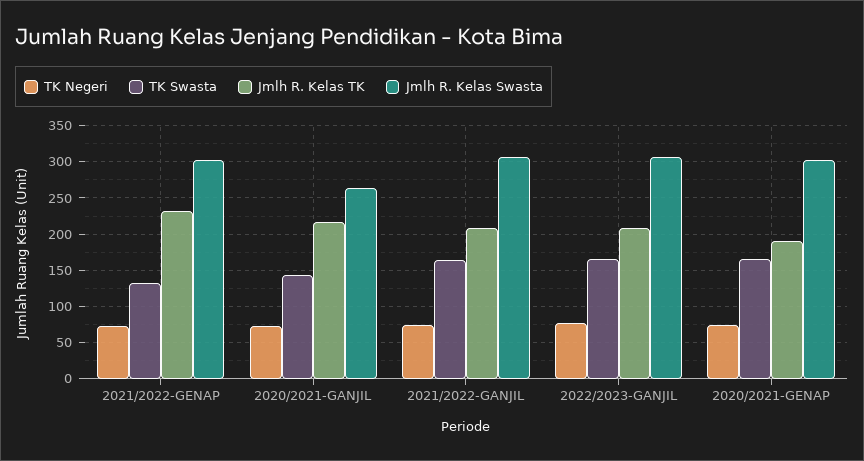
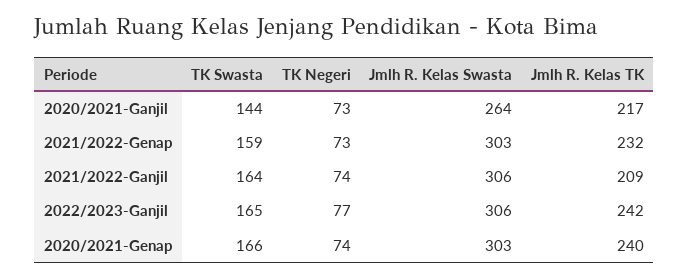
  {
    "TK Negeri": {
      "2021/2022-GENAP": 73,
      "2020/2021-GANJIL": 73,
      "2021/2022-GANJIL": 74,
      "2022/2023-GANJIL": 77,
      "2020/2021-GENAP": 74
    },
    "TK Swasta": {
-     "2021/2022-GENAP": 130,
+     "2021/2022-GENAP": 159,
      "2020/2021-GANJIL": 144,
      "2021/2022-GANJIL": 164,
      "2022/2023-GANJIL": 165,
      "2020/2021-GENAP": 166
    },
    "Jmlh R. Kelas TK": {
      "2021/2022-GENAP": 232,
      "2020/2021-GANJIL": 217,
      "2021/2022-GANJIL": 209,
-     "2022/2023-GANJIL": 210,
+     "2022/2023-GANJIL": 242,
-     "2020/2021-GENAP": 190
+     "2020/2021-GENAP": 240
    },
    "Jmlh R. Kelas Swasta": {
      "2021/2022-GENAP": 303,
      "2020/2021-GANJIL": 264,
      "2021/2022-GANJIL": 306,
      "2022/2023-GANJIL": 306,
      "2020/2021-GENAP": 303
    }
  }

